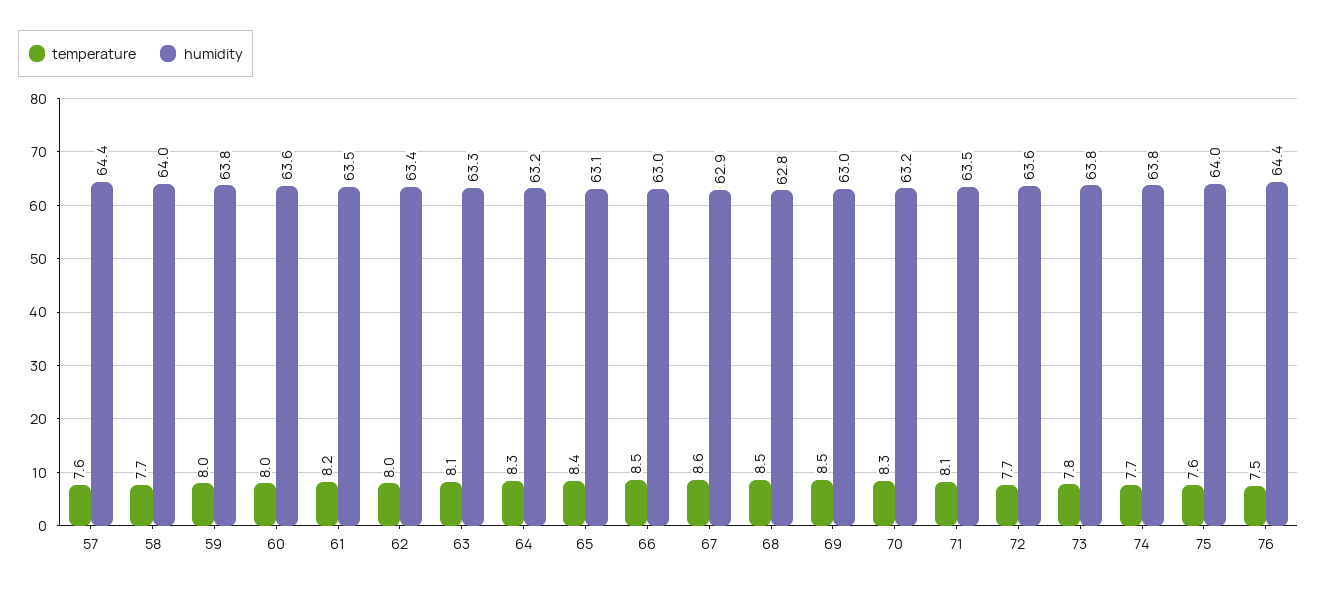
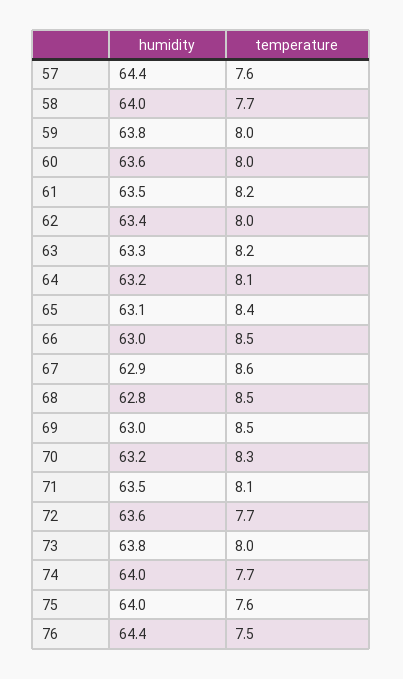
  {
    "temperature": {
      "57": 7.6,
      "58": 7.7,
      "59": 8,
      "60": 8,
      "61": 8.2,
      "62": 8,
-     "63": 8.1,
+     "63": 8.2,
-     "64": 8.3,
+     "64": 8.1,
      "65": 8.4,
      "66": 8.5,
      "67": 8.6,
      "68": 8.5,
      "69": 8.5,
      "70": 8.3,
      "71": 8.1,
      "72": 7.7,
-     "73": 7.8,
+     "73": 8,
      "74": 7.7,
      "75": 7.6,
      "76": 7.5
    },
    "humidity": {
      "57": 64.4,
      "58": 64,
      "59": 63.8,
      "60": 63.6,
      "61": 63.5,
      "62": 63.4,
      "63": 63.3,
      "64": 63.2,
      "65": 63.1,
      "66": 63,
      "67": 62.9,
      "68": 62.8,
      "69": 63,
      "70": 63.2,
      "71": 63.5,
      "72": 63.6,
      "73": 63.8,
-     "74": 63.8,
+     "74": 64,
      "75": 64,
      "76": 64.4
    }
  }

